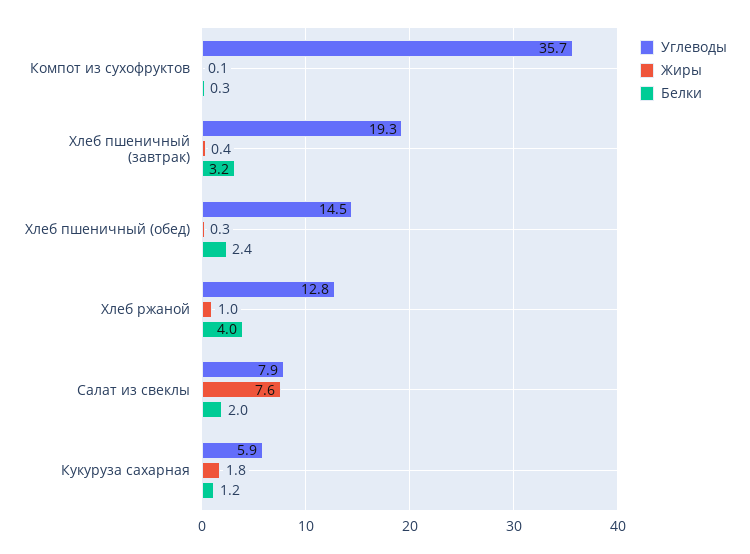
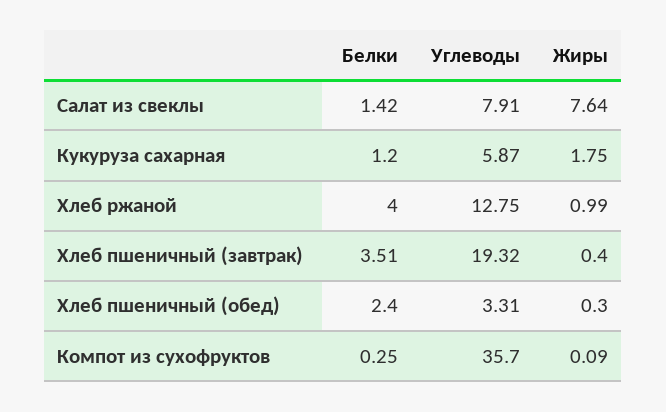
  {
    "Углеводы": {
      "Компот из сухофруктов": 35.7,
      "Хлеб пшеничный (завтрак)": 19.32,
-     "Хлеб пшеничный (обед)": 14.5,
+     "Хлеб пшеничный (обед)": 3.31,
      "Хлеб ржаной": 12.75,
      "Салат из свеклы": 7.91,
      "Кукуруза сахарная": 5.87
    },
    "Жиры": {
      "Компот из сухофруктов": 0.09,
      "Хлеб пшеничный (завтрак)": 0.4,
      "Хлеб пшеничный (обед)": 0.3,
      "Хлеб ржаной": 0.99,
      "Салат из свеклы": 7.64,
      "Кукуруза сахарная": 1.75
    },
    "Белки": {
      "Компот из сухофруктов": 0.25,
-     "Хлеб пшеничный (завтрак)": 3.2,
+     "Хлеб пшеничный (завтрак)": 3.51,
      "Хлеб пшеничный (обед)": 2.4,
      "Хлеб ржаной": 4,
-     "Салат из свеклы": 2,
+     "Салат из свеклы": 1.42,
      "Кукуруза сахарная": 1.2
    }
  }

